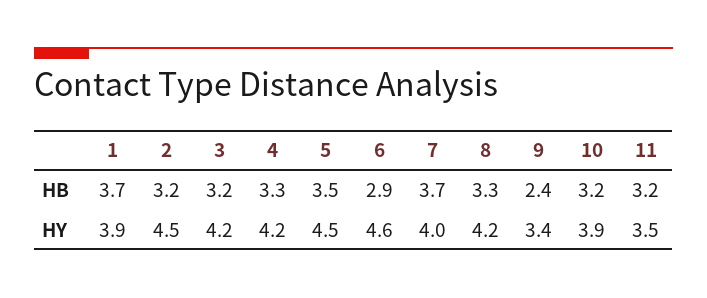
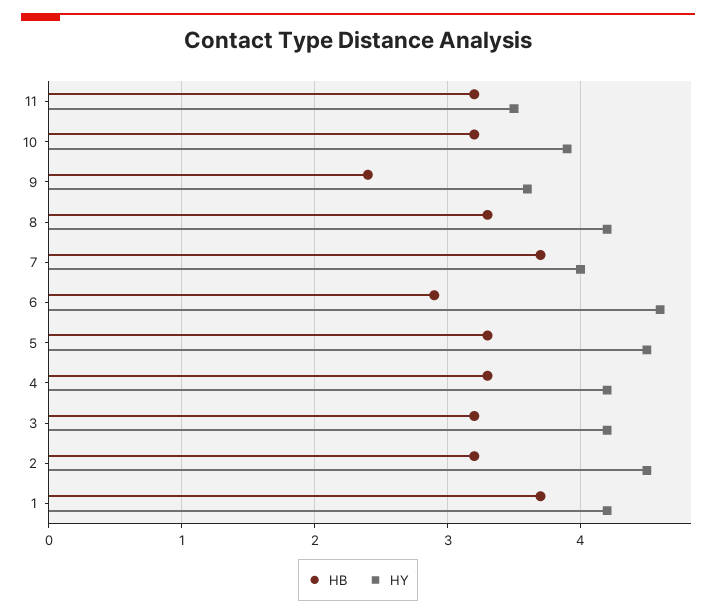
  {
    "HB": {
      "1": 3.7,
      "2": 3.2,
      "3": 3.2,
      "4": 3.3,
-     "5": 3.5,
+     "5": 3.3,
      "6": 2.9,
      "7": 3.7,
      "8": 3.3,
      "9": 2.4,
      "10": 3.2,
      "11": 3.2
    },
    "HY": {
-     "1": 3.9,
+     "1": 4.2,
      "2": 4.5,
      "3": 4.2,
      "4": 4.2,
      "5": 4.5,
      "6": 4.6,
      "7": 4,
      "8": 4.2,
-     "9": 3.4,
+     "9": 3.6,
      "10": 3.9,
      "11": 3.5
    }
  }

